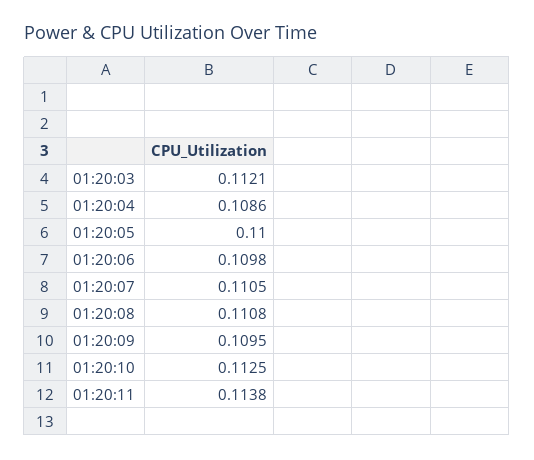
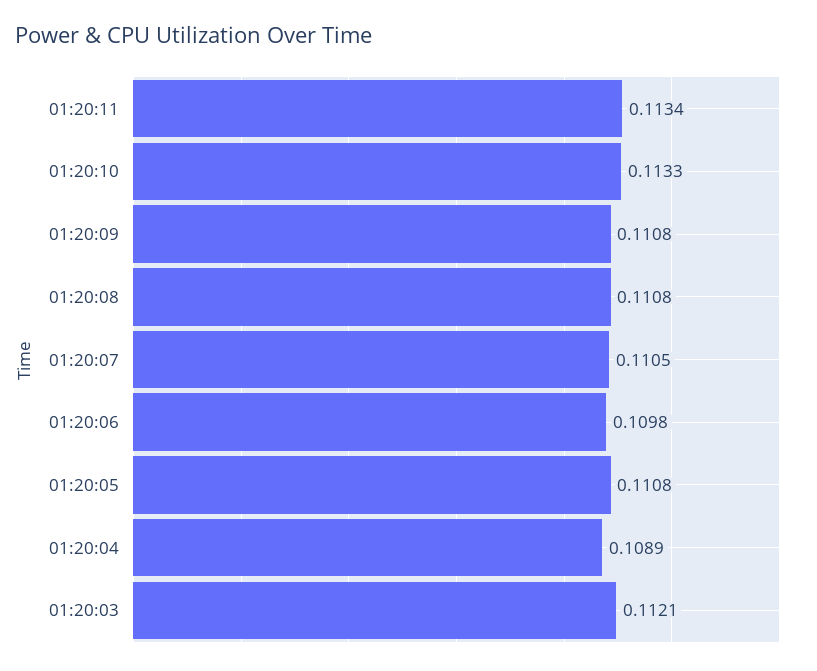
  {
    "01:20:03": 0.1121,
-   "01:20:04": 0.1086,
+   "01:20:04": 0.1089,
-   "01:20:05": 0.11,
+   "01:20:05": 0.1108,
    "01:20:06": 0.1098,
    "01:20:07": 0.1105,
    "01:20:08": 0.1108,
-   "01:20:09": 0.1095,
+   "01:20:09": 0.1108,
-   "01:20:10": 0.1125,
+   "01:20:10": 0.1133,
-   "01:20:11": 0.1138
+   "01:20:11": 0.1134
  }

